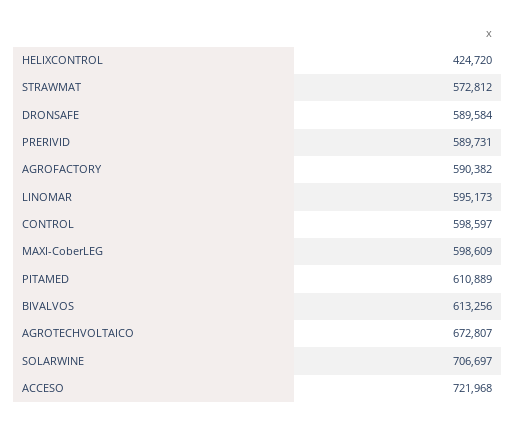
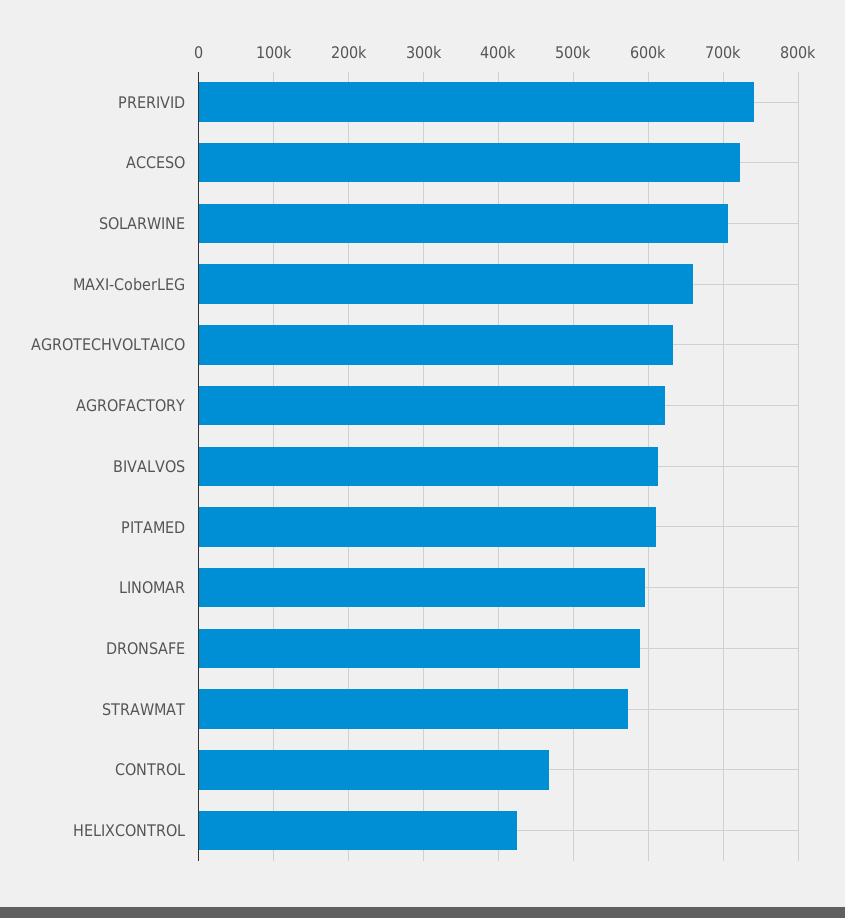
  {
    "HELIXCONTROL": 424720,
    "STRAWMAT": 572812,
    "DRONSAFE": 589584,
-   "PRERIVID": 589731,
+   "PRERIVID": 740000,
-   "AGROFACTORY": 590382,
+   "AGROFACTORY": 620000,
    "LINOMAR": 595173,
-   "CONTROL": 598597,
+   "CONTROL": 470000,
-   "MAXI-CoberLEG": 598609,
+   "MAXI-CoberLEG": 660000,
    "PITAMED": 610889,
    "BIVALVOS": 613256,
-   "AGROTECHVOLTAICO": 672807,
+   "AGROTECHVOLTAICO": 630000,
    "SOLARWINE": 706697,
    "ACCESO": 721968
  }

